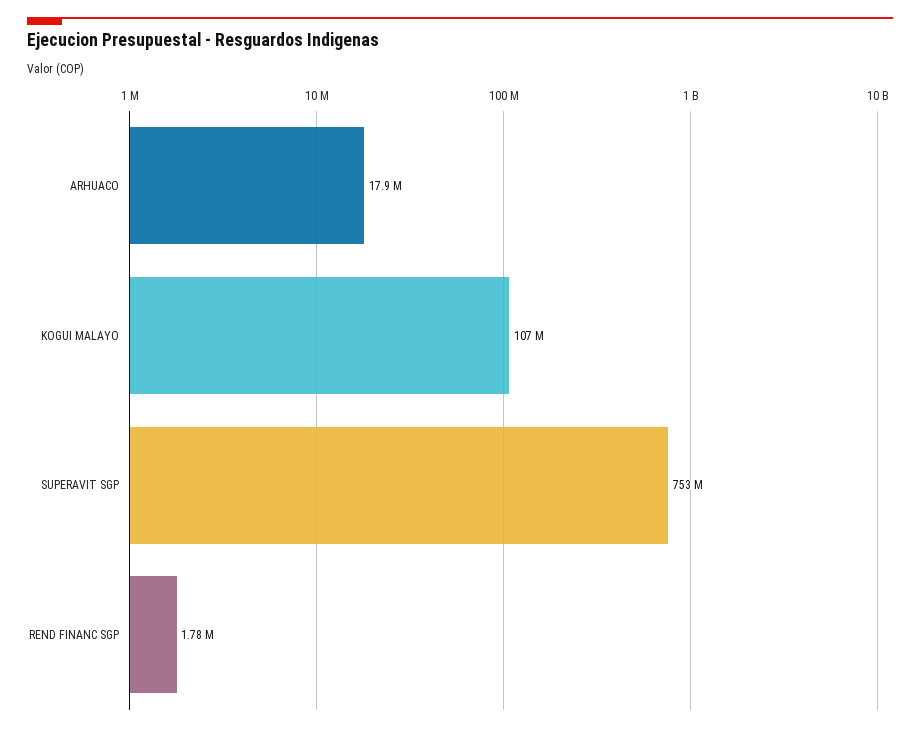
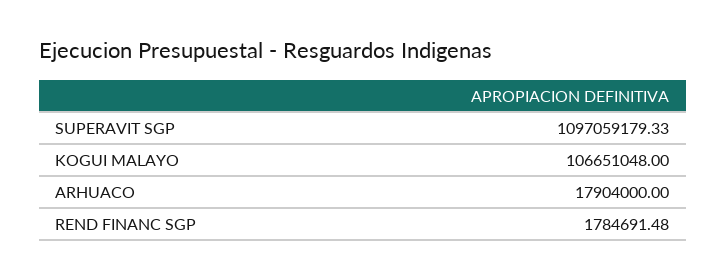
  {
    "ARHUACO": 17904000,
    "KOGUI MALAYO": 106651048,
-   "SUPERAVIT SGP": 753000000,
+   "SUPERAVIT SGP": 1097059179.33,
    "REND FINANC SGP": 1784691.48
  }

